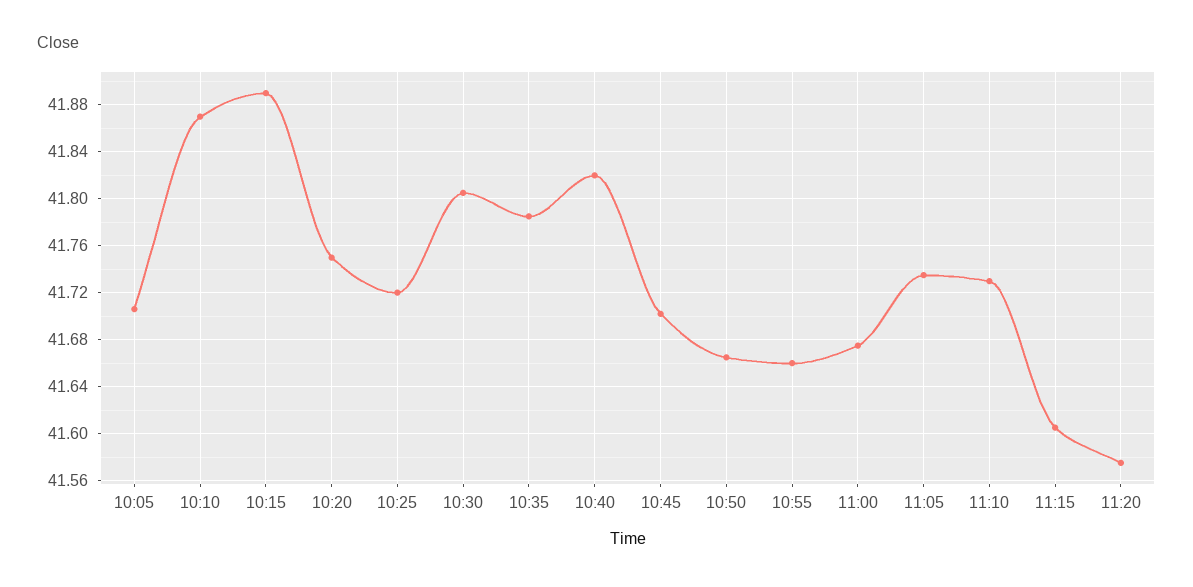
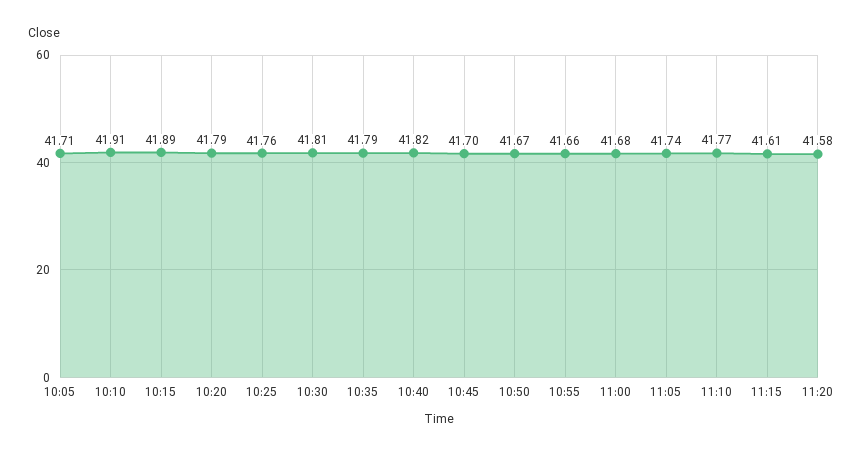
  {
    "10:05": 41.71,
-   "10:10": 41.87,
+   "10:10": 41.91,
    "10:15": 41.89,
-   "10:20": 41.75,
+   "10:20": 41.79,
-   "10:25": 41.72,
+   "10:25": 41.76,
    "10:30": 41.81,
    "10:35": 41.79,
    "10:40": 41.82,
    "10:45": 41.7,
    "10:50": 41.67,
    "10:55": 41.66,
    "11:00": 41.68,
    "11:05": 41.74,
-   "11:10": 41.73,
+   "11:10": 41.77,
    "11:15": 41.61,
    "11:20": 41.58
  }

